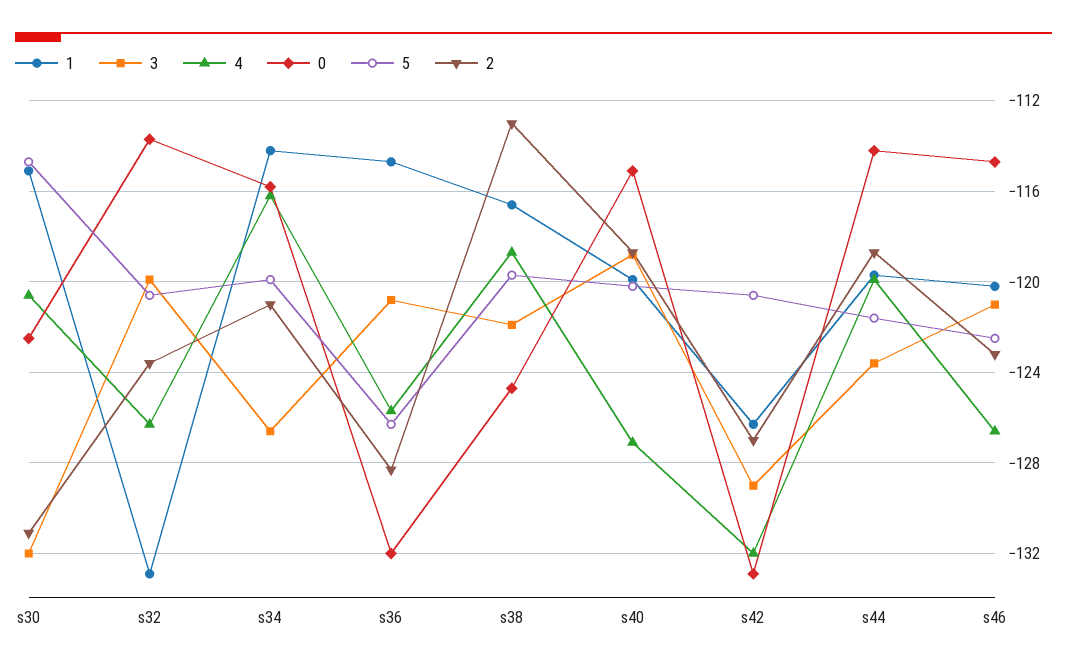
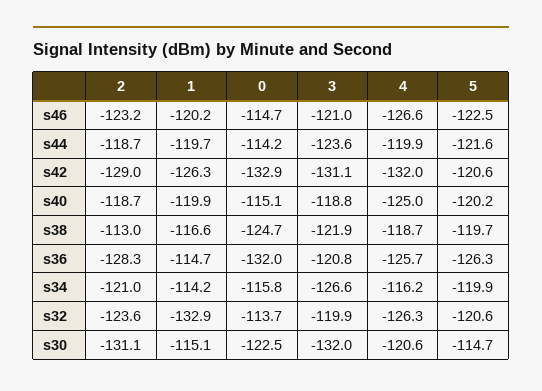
  {
    "1": {
      "s30": -115.1,
      "s32": -132.9,
      "s34": -114.2,
      "s36": -114.7,
      "s38": -116.6,
      "s40": -119.9,
      "s42": -126.3,
      "s44": -119.7,
      "s46": -120.2
    },
    "3": {
      "s30": -132,
      "s32": -119.9,
      "s34": -126.6,
      "s36": -120.8,
      "s38": -121.9,
      "s40": -118.8,
-     "s42": -129,
+     "s42": -131.1,
      "s44": -123.6,
      "s46": -121
    },
    "4": {
      "s30": -120.6,
      "s32": -126.3,
      "s34": -116.2,
      "s36": -125.7,
      "s38": -118.7,
-     "s40": -127,
+     "s40": -125,
      "s42": -132,
      "s44": -119.9,
      "s46": -126.6
    },
    "0": {
      "s30": -122.5,
      "s32": -113.7,
      "s34": -115.8,
      "s36": -132,
      "s38": -124.7,
      "s40": -115.1,
      "s42": -132.9,
      "s44": -114.2,
      "s46": -114.7
    },
    "5": {
      "s30": -114.7,
      "s32": -120.6,
      "s34": -119.9,
      "s36": -126.3,
      "s38": -119.7,
      "s40": -120.2,
      "s42": -120.6,
      "s44": -121.6,
      "s46": -122.5
    },
    "2": {
      "s30": -131.1,
      "s32": -123.6,
      "s34": -121,
      "s36": -128.3,
      "s38": -113,
      "s40": -118.7,
-     "s42": -127,
+     "s42": -129,
      "s44": -118.7,
      "s46": -123.2
    }
  }

